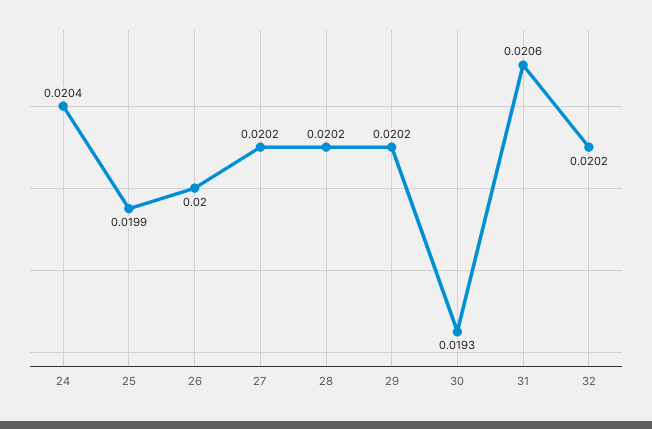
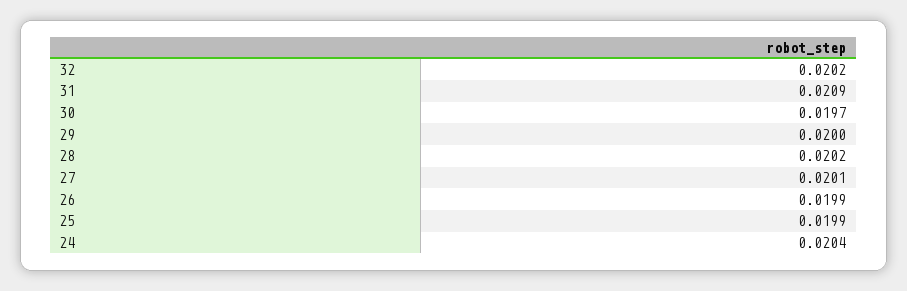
  {
    "24": 0.0204,
    "25": 0.0199,
-   "26": 0.02,
+   "26": 0.0199,
-   "27": 0.0202,
+   "27": 0.0201,
    "28": 0.0202,
-   "29": 0.0202,
+   "29": 0.02,
-   "30": 0.0193,
+   "30": 0.0197,
-   "31": 0.0206,
+   "31": 0.0209,
    "32": 0.0202
  }

